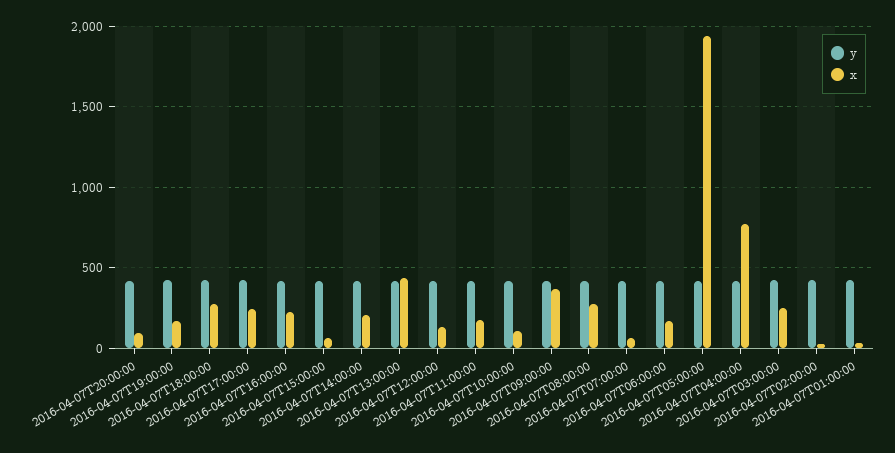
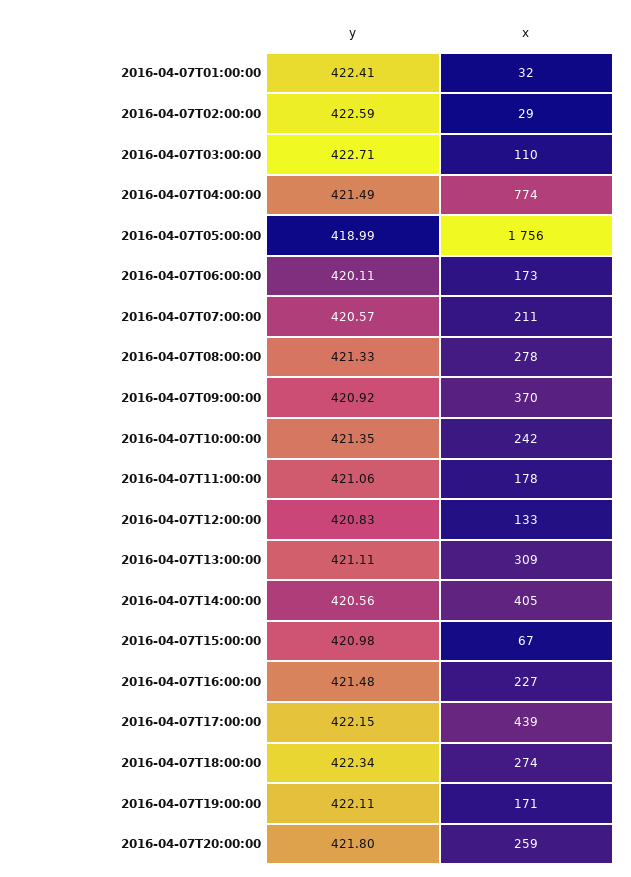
  {
    "y": {
      "2016-04-07T20:00:00": 421.8,
      "2016-04-07T19:00:00": 422.11,
      "2016-04-07T18:00:00": 422.34,
      "2016-04-07T17:00:00": 422.15,
      "2016-04-07T16:00:00": 421.48,
      "2016-04-07T15:00:00": 420.98,
      "2016-04-07T14:00:00": 420.56,
      "2016-04-07T13:00:00": 421.11,
      "2016-04-07T12:00:00": 420.83,
      "2016-04-07T11:00:00": 421.06,
      "2016-04-07T10:00:00": 421.35,
      "2016-04-07T09:00:00": 420.92,
      "2016-04-07T08:00:00": 421.33,
      "2016-04-07T07:00:00": 420.57,
      "2016-04-07T06:00:00": 420.11,
      "2016-04-07T05:00:00": 418.99,
      "2016-04-07T04:00:00": 421.49,
      "2016-04-07T03:00:00": 422.71,
      "2016-04-07T02:00:00": 422.59,
      "2016-04-07T01:00:00": 422.41
    },
    "x": {
-     "2016-04-07T20:00:00": 100,
+     "2016-04-07T20:00:00": 259,
      "2016-04-07T19:00:00": 171,
      "2016-04-07T18:00:00": 274,
-     "2016-04-07T17:00:00": 250,
+     "2016-04-07T17:00:00": 439,
      "2016-04-07T16:00:00": 227,
      "2016-04-07T15:00:00": 67,
-     "2016-04-07T14:00:00": 200,
+     "2016-04-07T14:00:00": 405,
-     "2016-04-07T13:00:00": 450,
+     "2016-04-07T13:00:00": 309,
      "2016-04-07T12:00:00": 133,
      "2016-04-07T11:00:00": 178,
-     "2016-04-07T10:00:00": 100,
+     "2016-04-07T10:00:00": 242,
      "2016-04-07T09:00:00": 370,
      "2016-04-07T08:00:00": 278,
-     "2016-04-07T07:00:00": 50,
+     "2016-04-07T07:00:00": 211,
      "2016-04-07T06:00:00": 173,
-     "2016-04-07T05:00:00": 1950,
+     "2016-04-07T05:00:00": 1756,
      "2016-04-07T04:00:00": 774,
-     "2016-04-07T03:00:00": 250,
+     "2016-04-07T03:00:00": 110,
      "2016-04-07T02:00:00": 29,
      "2016-04-07T01:00:00": 32
    }
  }

